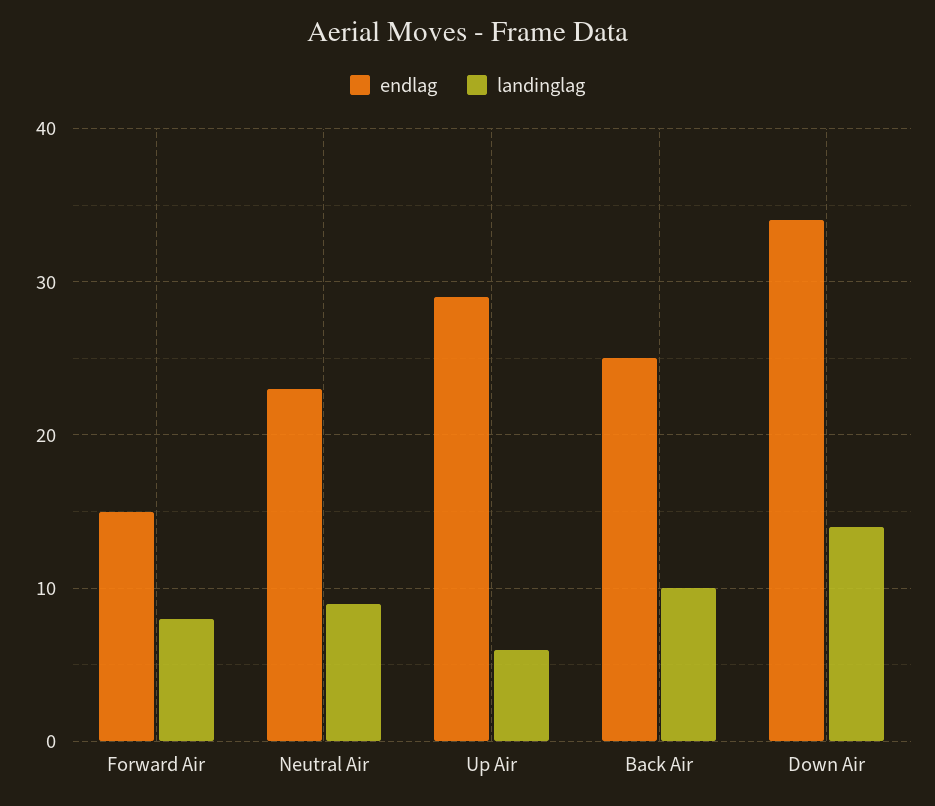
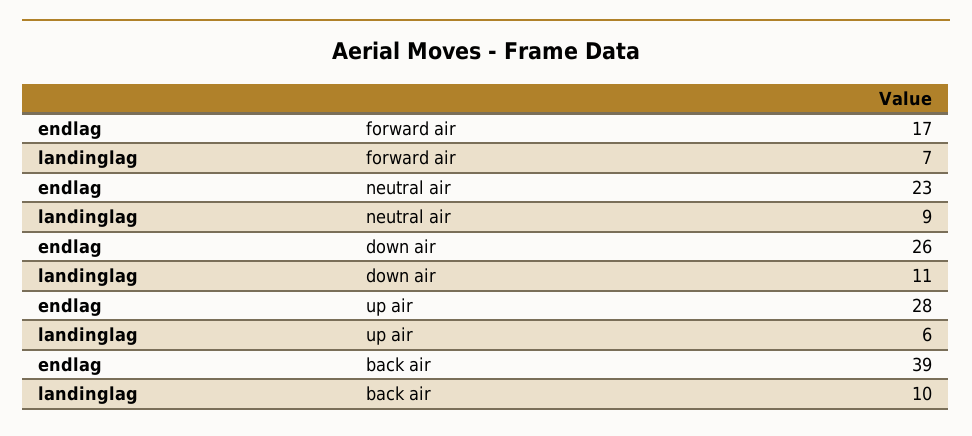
  {
    "endlag": {
-     "Forward Air": 15,
+     "Forward Air": 17,
      "Neutral Air": 23,
-     "Up Air": 29,
+     "Up Air": 28,
-     "Back Air": 25,
+     "Back Air": 39,
-     "Down Air": 34
+     "Down Air": 26
    },
    "landinglag": {
-     "Forward Air": 8,
+     "Forward Air": 7,
      "Neutral Air": 9,
      "Up Air": 6,
      "Back Air": 10,
-     "Down Air": 14
+     "Down Air": 11
    }
  }

